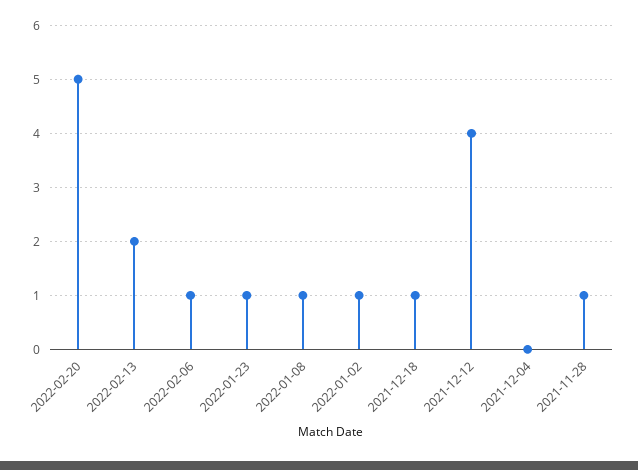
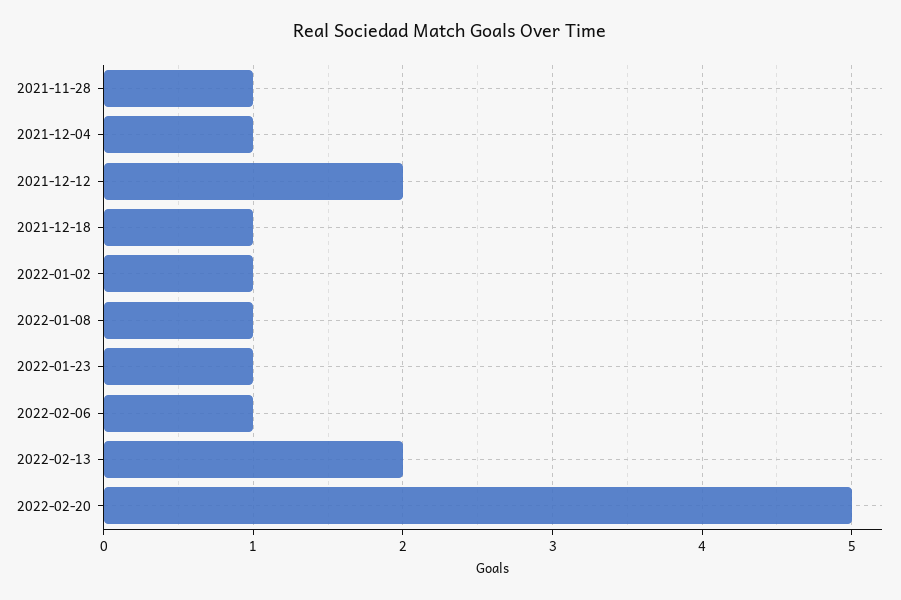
  {
    "2022-02-20": 5,
    "2022-02-13": 2,
    "2022-02-06": 1,
    "2022-01-23": 1,
    "2022-01-08": 1,
    "2022-01-02": 1,
    "2021-12-18": 1,
-   "2021-12-12": 4,
+   "2021-12-12": 2,
-   "2021-12-04": 0,
+   "2021-12-04": 1,
    "2021-11-28": 1
  }

